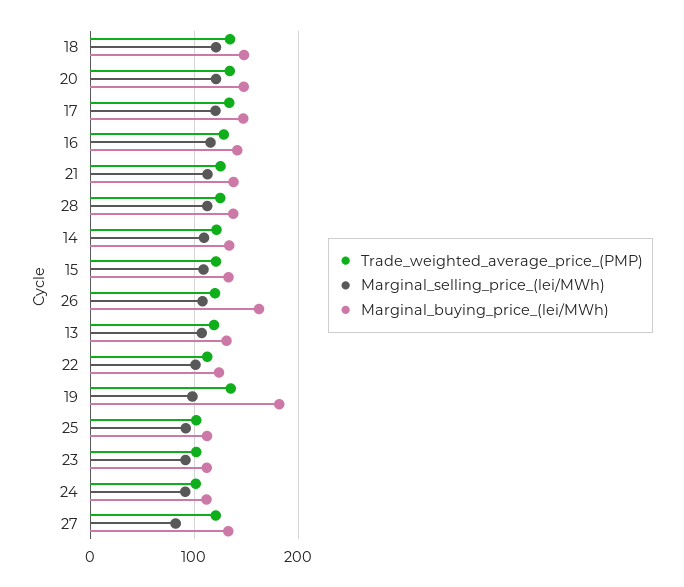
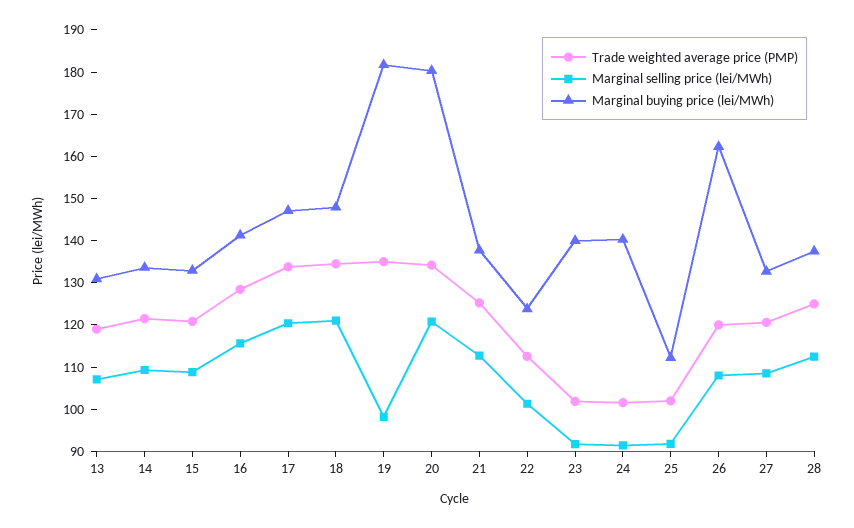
  {
    "Trade_weighted_average_price_(PMP)": {
      "18": 134,
      "20": 134,
      "17": 134,
      "16": 128,
      "21": 126,
      "28": 126,
      "14": 122,
      "15": 120,
      "26": 120,
      "13": 120,
      "22": 112,
      "19": 136,
      "25": 102,
      "23": 102,
      "24": 102,
      "27": 120
    },
    "Marginal_selling_price_(lei/MWh)": {
      "18": 122,
      "20": 120,
      "17": 120,
      "16": 116,
      "21": 112,
      "28": 112,
      "14": 110,
      "15": 108,
      "26": 108,
      "13": 108,
      "22": 102,
      "19": 98,
      "25": 92,
      "23": 92,
      "24": 92,
-     "27": 80
+     "27": 108
    },
    "Marginal_buying_price_(lei/MWh)": {
      "18": 148,
-     "20": 150,
+     "20": 180,
      "17": 148,
      "16": 142,
      "21": 138,
      "28": 138,
      "14": 134,
      "15": 132,
      "26": 162,
      "13": 130,
      "22": 124,
      "19": 182,
      "25": 112,
-     "23": 110,
+     "23": 140,
-     "24": 110,
+     "24": 140,
      "27": 132
    }
  }

